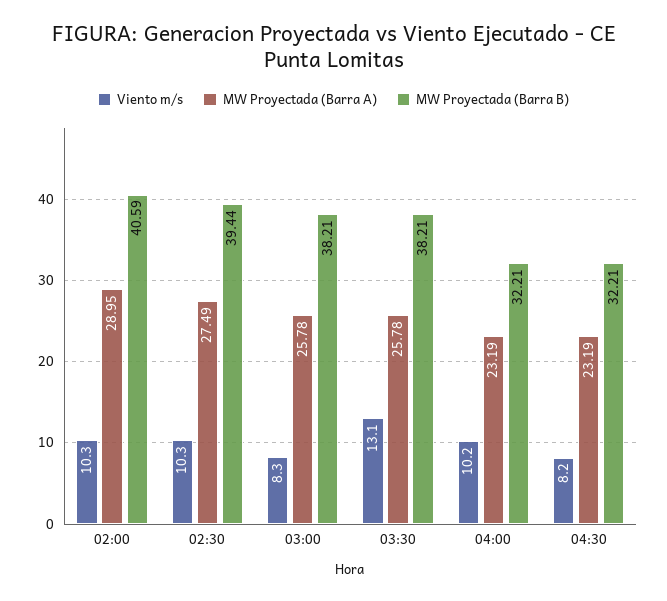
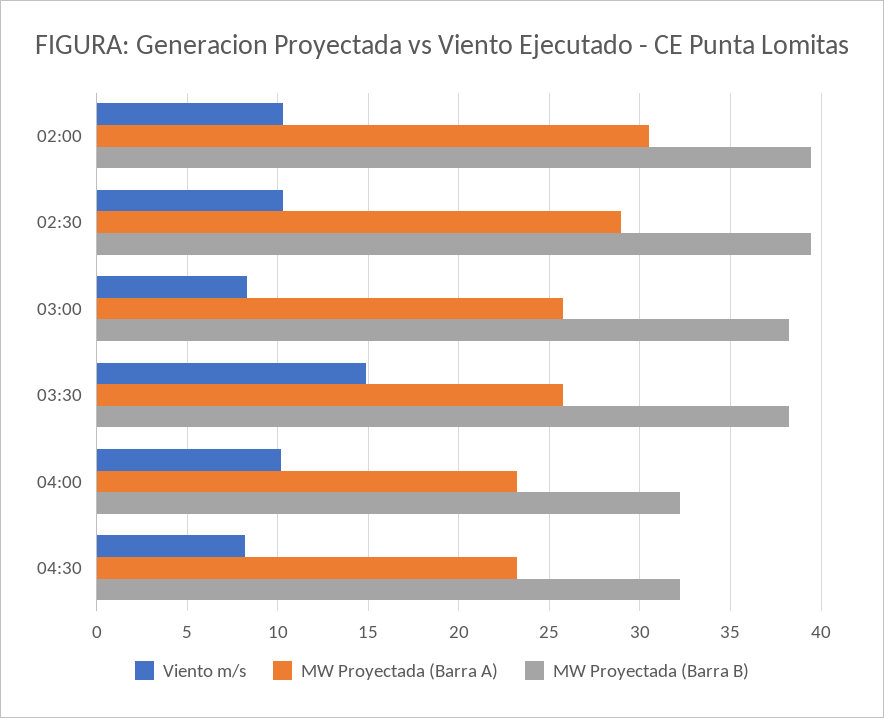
  {
    "Viento m/s": {
      "02:00": 10.3,
      "02:30": 10.3,
      "03:00": 8.3,
-     "03:30": 13.1,
+     "03:30": 15,
      "04:00": 10.2,
      "04:30": 8.2
    },
    "MW Proyectada (Barra A)": {
-     "02:00": 28.95,
+     "02:00": 30.5,
-     "02:30": 27.49,
+     "02:30": 29,
      "03:00": 25.78,
      "03:30": 25.78,
      "04:00": 23.19,
      "04:30": 23.19
    },
    "MW Proyectada (Barra B)": {
-     "02:00": 40.59,
+     "02:00": 39.5,
      "02:30": 39.44,
      "03:00": 38.21,
      "03:30": 38.21,
      "04:00": 32.21,
      "04:30": 32.21
    }
  }

